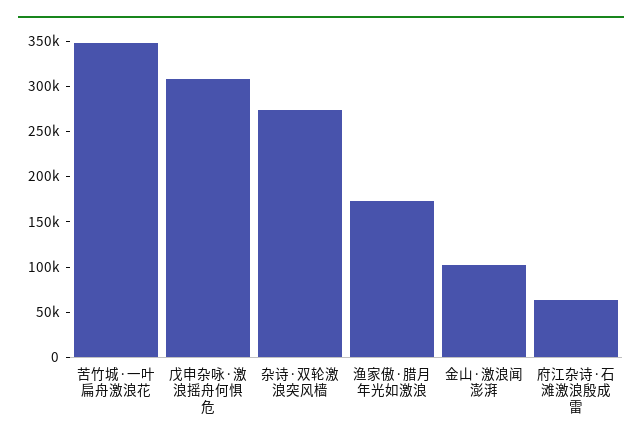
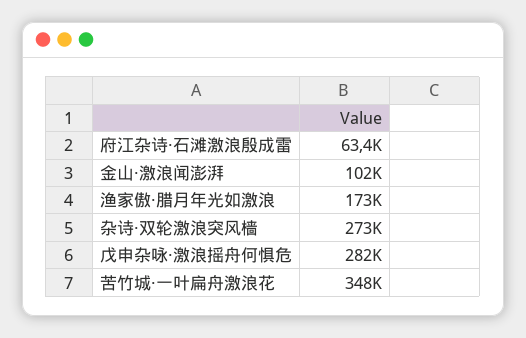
  {
    "苦竹城·一叶扁舟激浪花": 348000,
-   "戊申杂咏·激浪摇舟何惧危": 310000,
+   "戊申杂咏·激浪摇舟何惧危": 282000,
    "杂诗·双轮激浪突风樯": 273000,
    "渔家傲·腊月年光如激浪": 173000,
    "金山·激浪闻澎湃": 102000,
    "府江杂诗·石滩激浪殷成雷": 63400
  }

